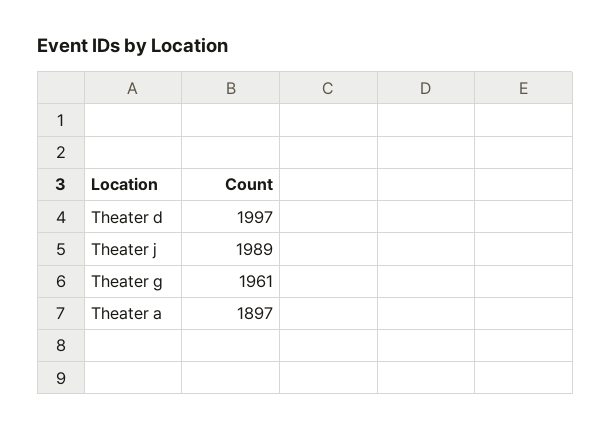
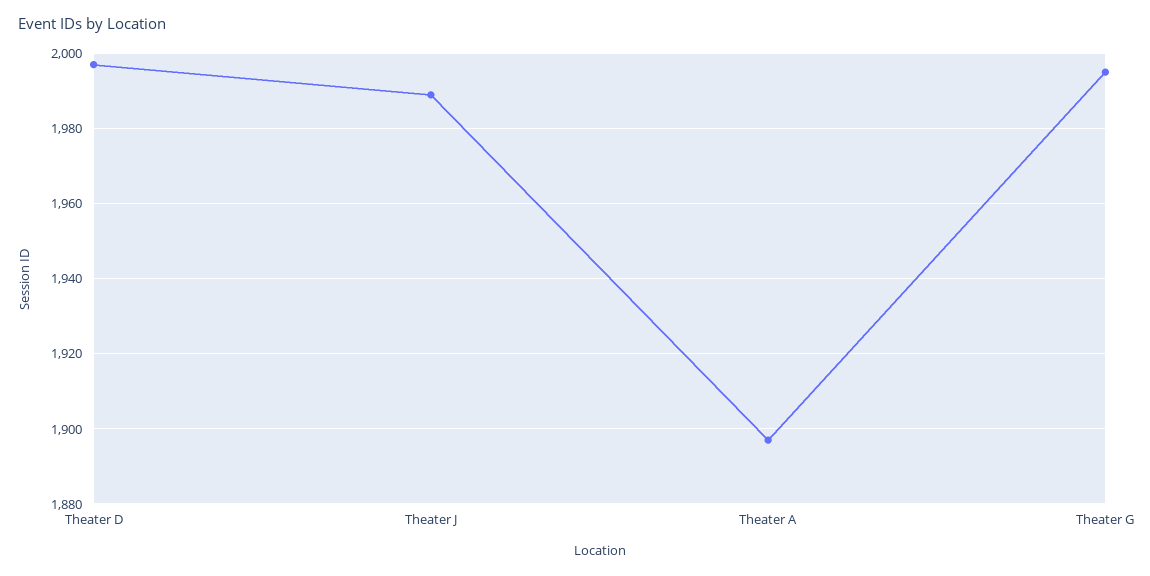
  {
    "Theater d": 1997,
    "Theater j": 1989,
-   "Theater g": 1961,
+   "Theater g": 1995,
    "Theater a": 1897
  }

